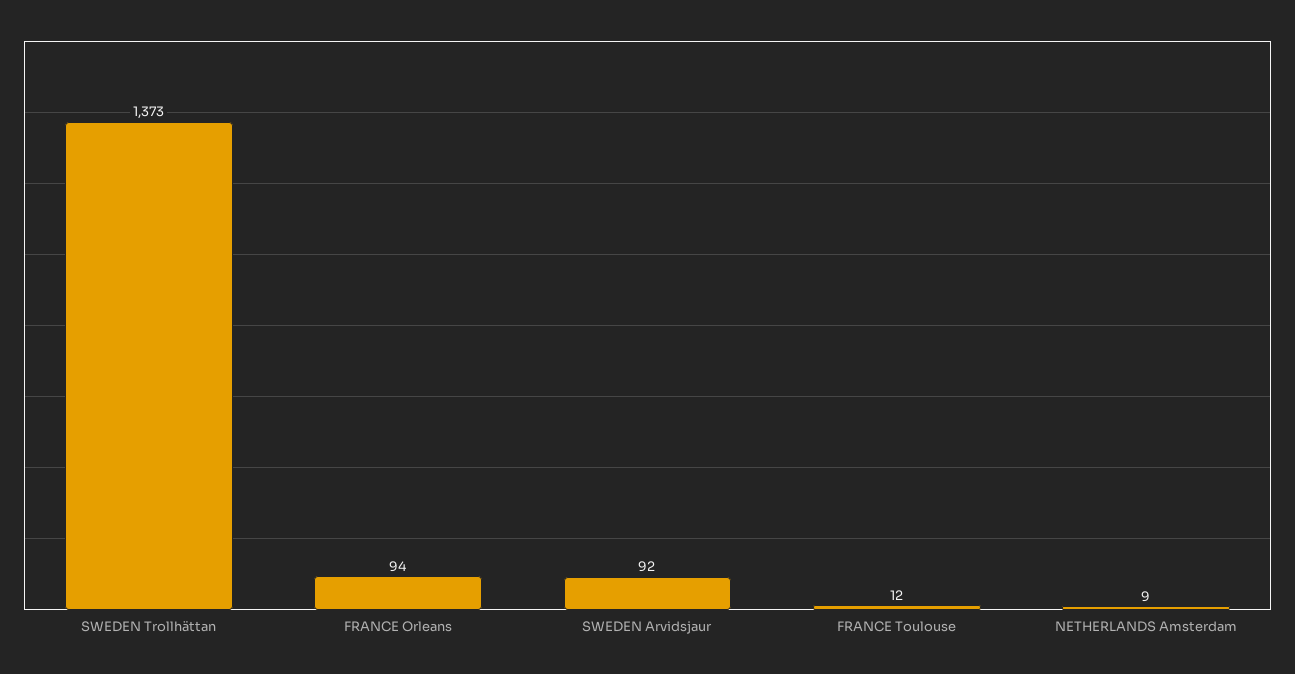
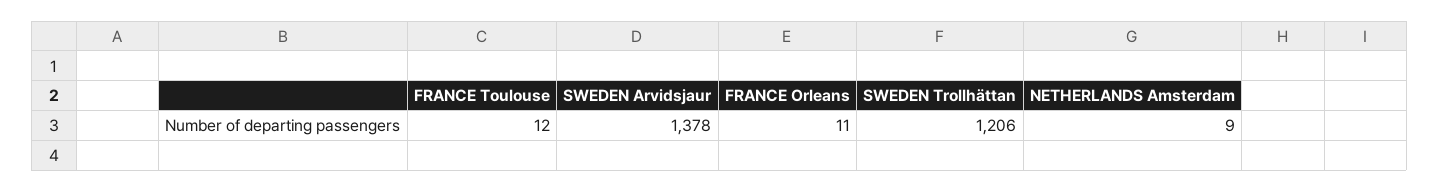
  {
-   "SWEDEN Trollhättan": 1373,
+   "SWEDEN Trollhättan": 1206,
-   "FRANCE Orleans": 94,
+   "FRANCE Orleans": 11,
-   "SWEDEN Arvidsjaur": 92,
+   "SWEDEN Arvidsjaur": 1378,
    "FRANCE Toulouse": 12,
    "NETHERLANDS Amsterdam": 9
  }

